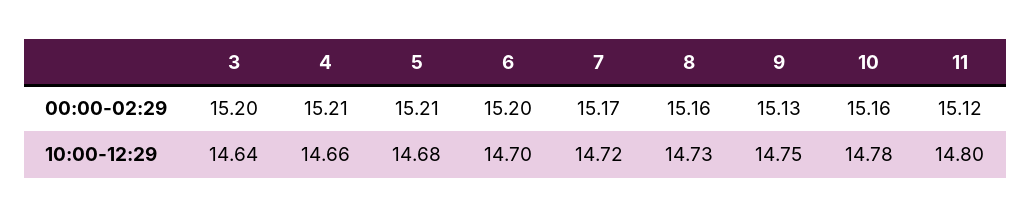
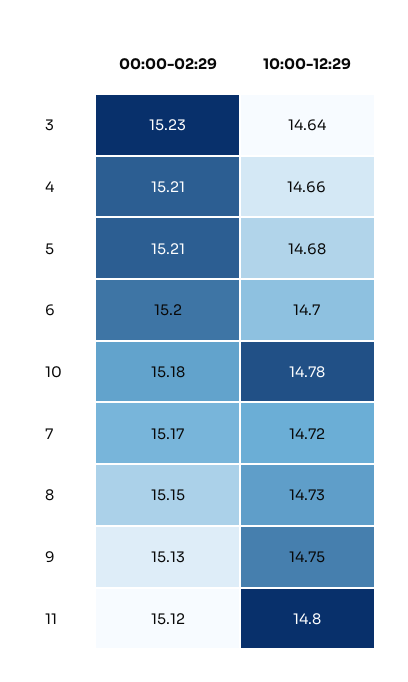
  {
    "3": {
-     "00:00-02:29": 15.2,
+     "00:00-02:29": 15.23,
      "10:00-12:29": 14.64
    },
    "4": {
      "00:00-02:29": 15.21,
      "10:00-12:29": 14.66
    },
    "5": {
      "00:00-02:29": 15.21,
      "10:00-12:29": 14.68
    },
    "6": {
      "00:00-02:29": 15.2,
      "10:00-12:29": 14.7
    },
    "7": {
      "00:00-02:29": 15.17,
      "10:00-12:29": 14.72
    },
    "8": {
-     "00:00-02:29": 15.16,
+     "00:00-02:29": 15.15,
      "10:00-12:29": 14.73
    },
    "9": {
      "00:00-02:29": 15.13,
      "10:00-12:29": 14.75
    },
    "10": {
-     "00:00-02:29": 15.16,
+     "00:00-02:29": 15.18,
      "10:00-12:29": 14.78
    },
    "11": {
      "00:00-02:29": 15.12,
      "10:00-12:29": 14.8
    }
  }

